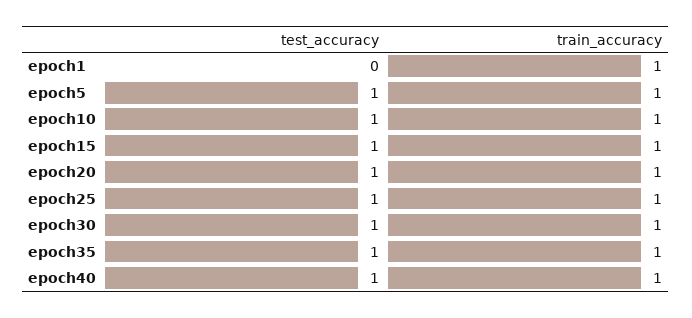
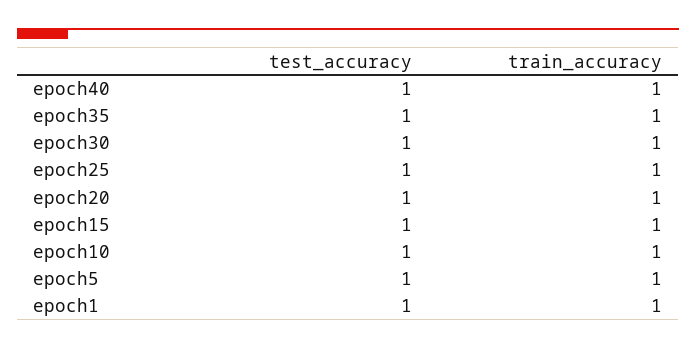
  {
    "test_accuracy": {
-     "epoch1": 0,
+     "epoch1": 1,
      "epoch5": 1,
      "epoch10": 1,
      "epoch15": 1,
      "epoch20": 1,
      "epoch25": 1,
      "epoch30": 1,
      "epoch35": 1,
      "epoch40": 1
    },
    "train_accuracy": {
      "epoch1": 1,
      "epoch5": 1,
      "epoch10": 1,
      "epoch15": 1,
      "epoch20": 1,
      "epoch25": 1,
      "epoch30": 1,
      "epoch35": 1,
      "epoch40": 1
    }
  }

